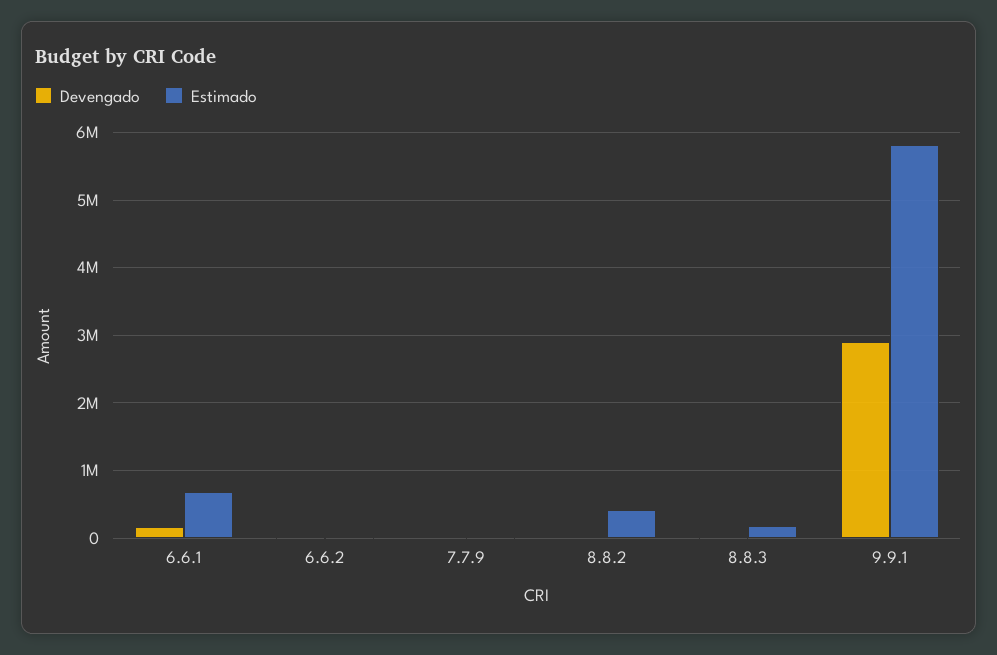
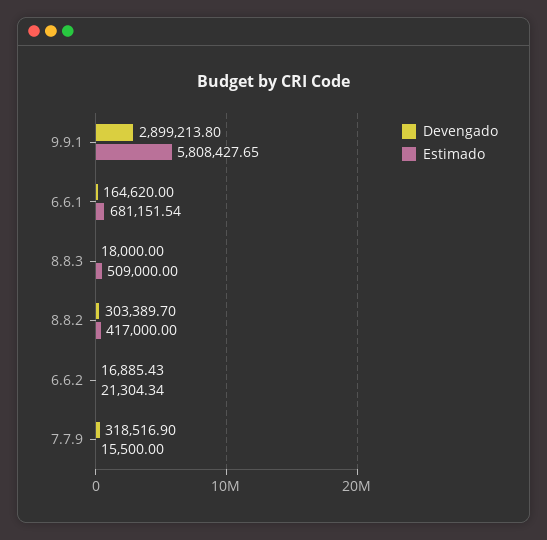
  {
    "Devengado": {
      "6.6.1": 164620,
      "6.6.2": 16885.43,
-     "7.7.9": 0,
+     "7.7.9": 318516.9,
-     "8.8.2": 0,
+     "8.8.2": 303389.7,
      "8.8.3": 18000,
      "9.9.1": 2899213.8
    },
    "Estimado": {
      "6.6.1": 681151.54,
      "6.6.2": 21304.34,
      "7.7.9": 15500,
      "8.8.2": 417000,
-     "8.8.3": 200000,
+     "8.8.3": 509000,
      "9.9.1": 5808427.65
    }
  }

